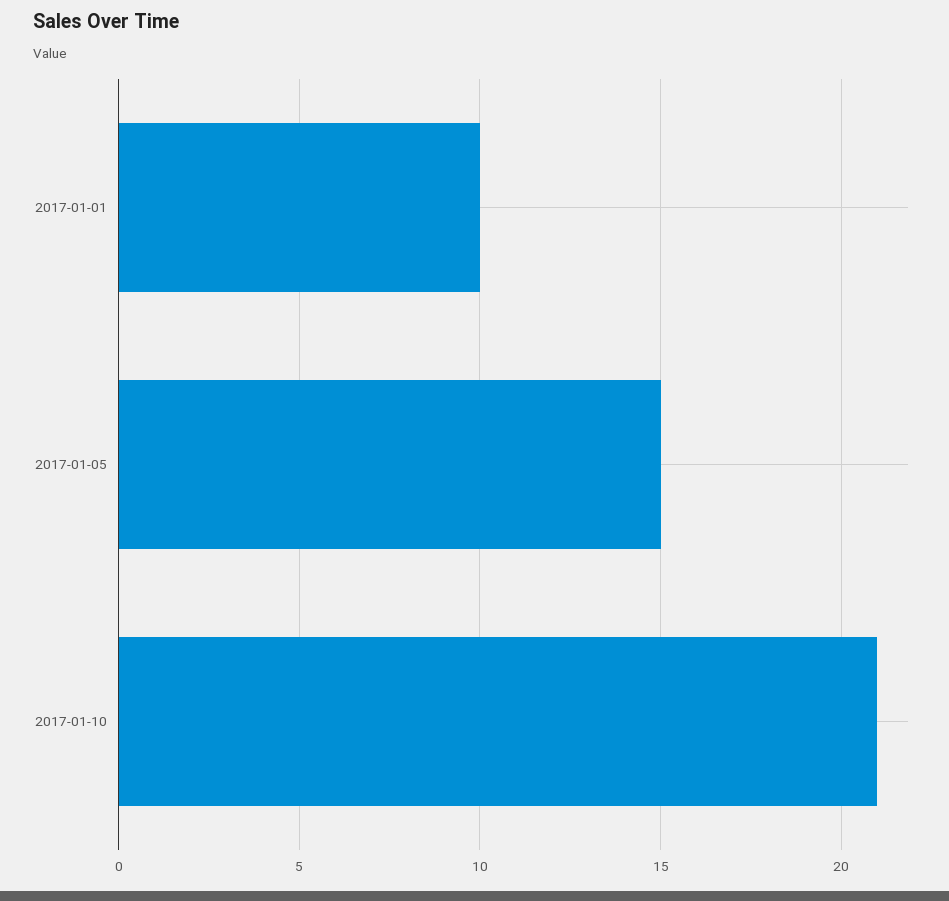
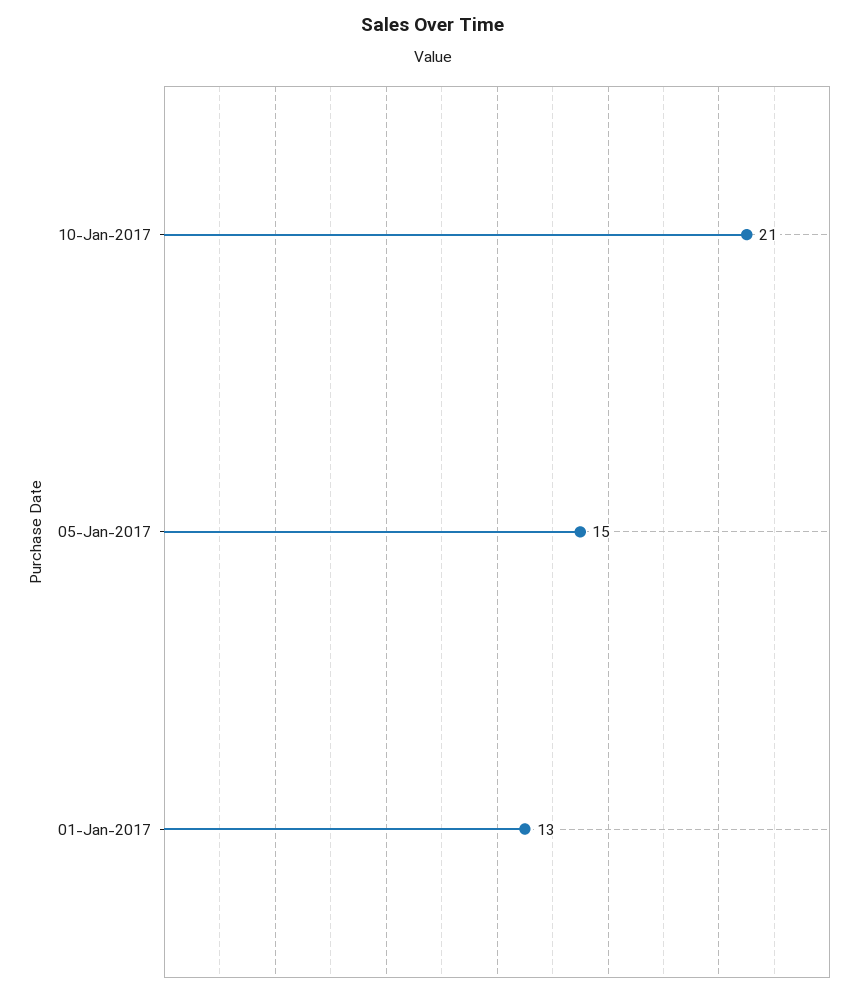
  {
-   "2017-01-01": 10,
+   "2017-01-01": 13,
    "2017-01-05": 15,
    "2017-01-10": 21
  }

